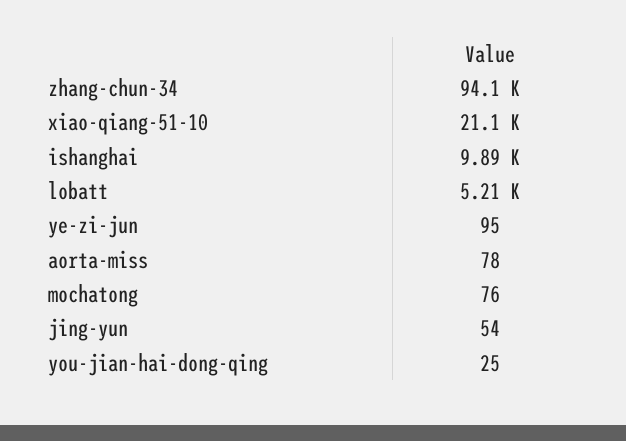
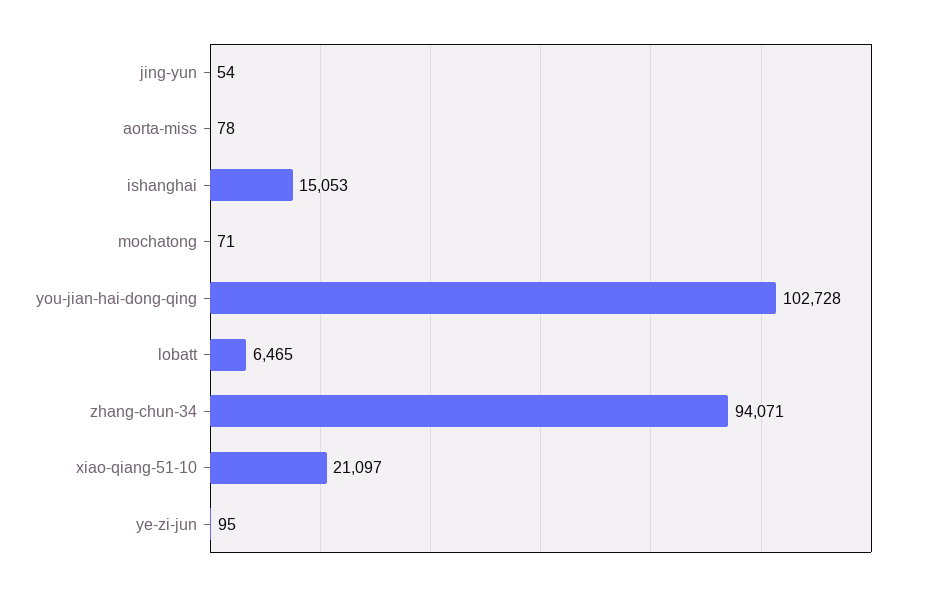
  {
    "zhang-chun-34": 94071,
    "xiao-qiang-51-10": 21097,
-   "ishanghai": 9890,
+   "ishanghai": 15053,
-   "lobatt": 5210,
+   "lobatt": 6465,
    "ye-zi-jun": 95,
    "aorta-miss": 78,
-   "mochatong": 76,
+   "mochatong": 71,
    "jing-yun": 54,
-   "you-jian-hai-dong-qing": 25
+   "you-jian-hai-dong-qing": 102728
  }

